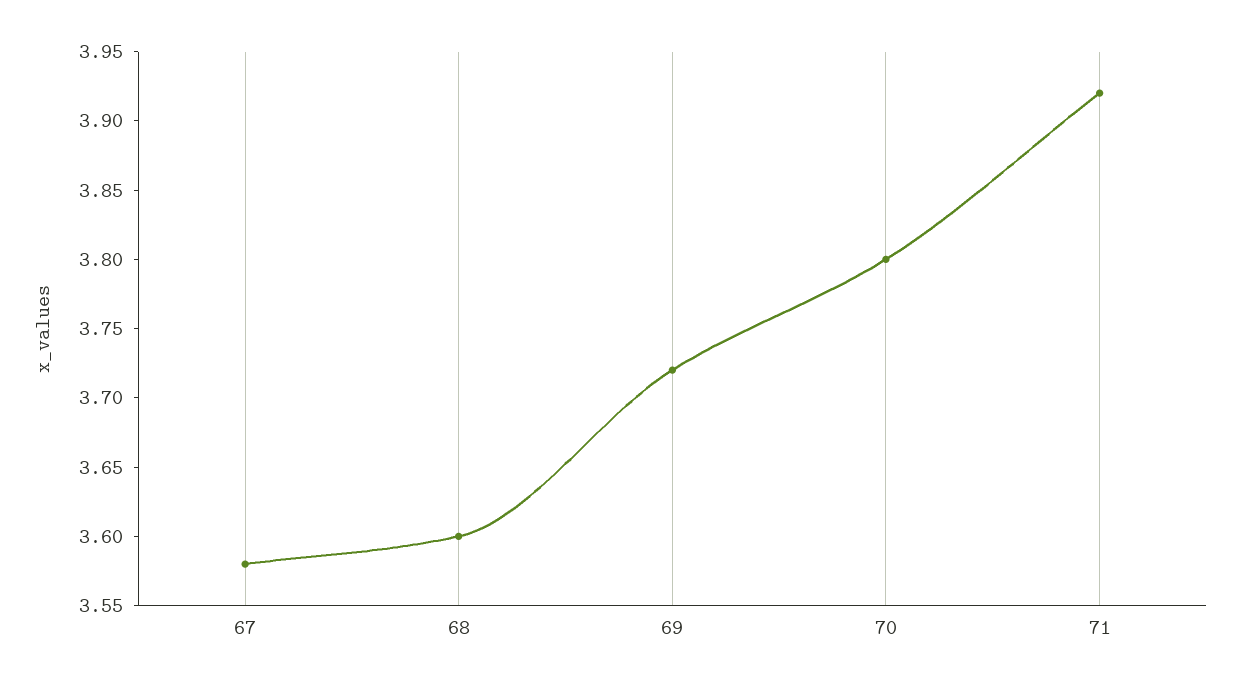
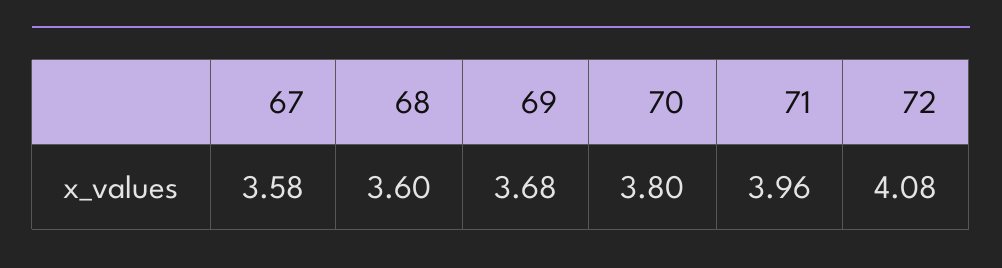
  {
    "67": 3.58,
    "68": 3.6,
-   "69": 3.72,
+   "69": 3.68,
    "70": 3.8,
-   "71": 3.92
+   "71": 3.96,
+   "72": 4.08
  }

